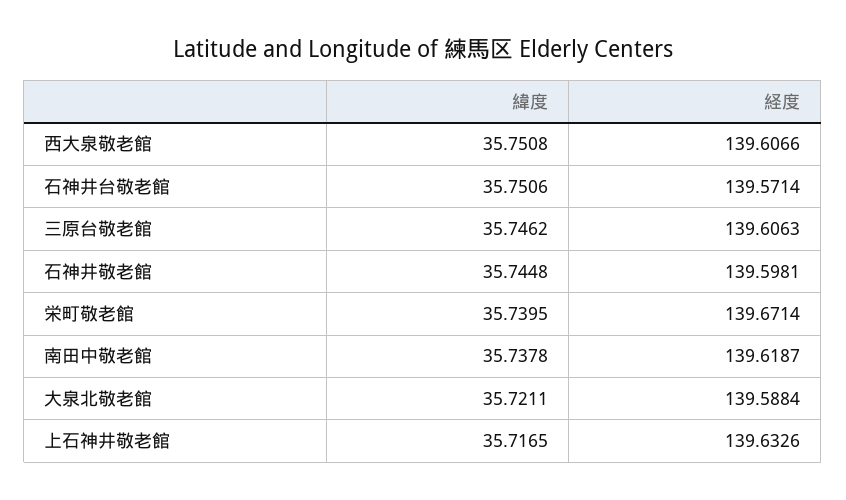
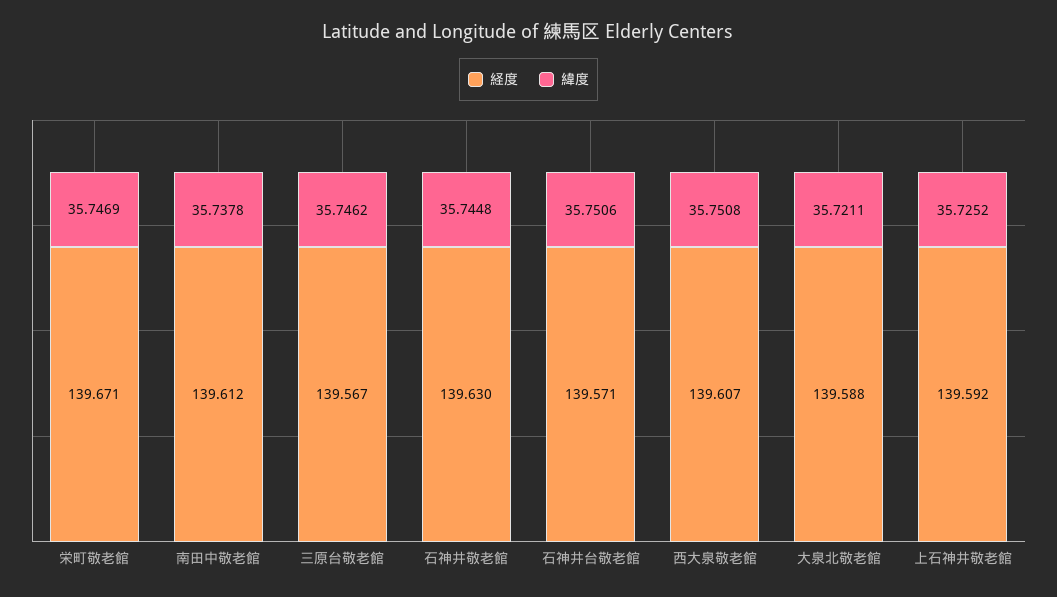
  {
    "緯度": {
      "西大泉敬老館": 35.7508,
      "石神井台敬老館": 35.7506,
      "三原台敬老館": 35.7462,
      "石神井敬老館": 35.7448,
-     "栄町敬老館": 35.7395,
+     "栄町敬老館": 35.7469,
      "南田中敬老館": 35.7378,
      "大泉北敬老館": 35.7211,
-     "上石神井敬老館": 35.7165
+     "上石神井敬老館": 35.7252
    },
    "経度": {
      "西大泉敬老館": 139.6066,
      "石神井台敬老館": 139.5714,
-     "三原台敬老館": 139.6063,
+     "三原台敬老館": 139.567,
-     "石神井敬老館": 139.5981,
+     "石神井敬老館": 139.63,
      "栄町敬老館": 139.6714,
-     "南田中敬老館": 139.6187,
+     "南田中敬老館": 139.612,
      "大泉北敬老館": 139.5884,
-     "上石神井敬老館": 139.6326
+     "上石神井敬老館": 139.592
    }
  }

